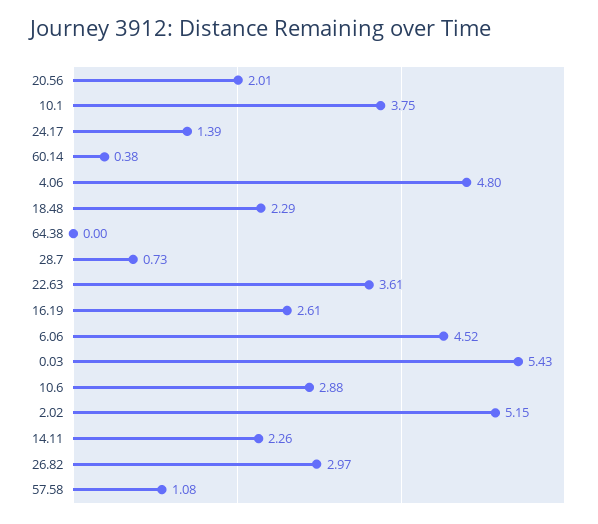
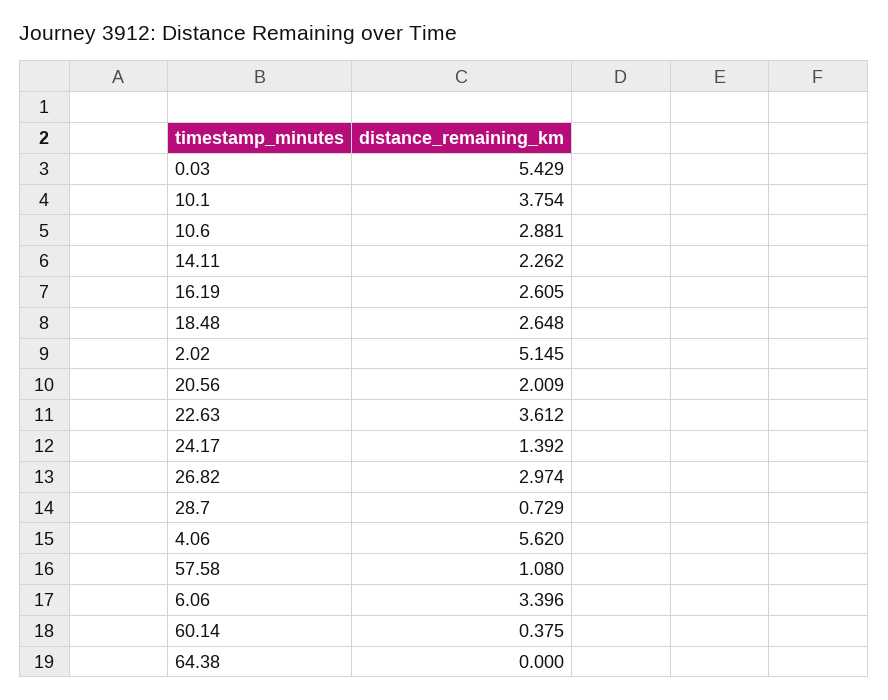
  {
    "20.56": 2.009,
    "10.1": 3.754,
    "24.17": 1.392,
    "60.14": 0.375,
-   "4.06": 4.8,
+   "4.06": 5.62,
-   "18.48": 2.29,
+   "18.48": 2.648,
    "64.38": 0,
    "28.7": 0.729,
    "22.63": 3.612,
    "16.19": 2.605,
-   "6.06": 4.52,
+   "6.06": 3.396,
    "0.03": 5.429,
    "10.6": 2.881,
    "2.02": 5.145,
    "14.11": 2.262,
    "26.82": 2.974,
    "57.58": 1.08
  }

